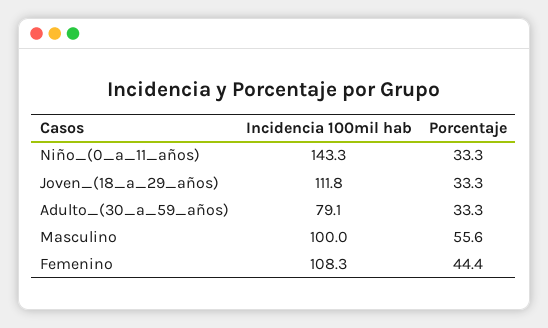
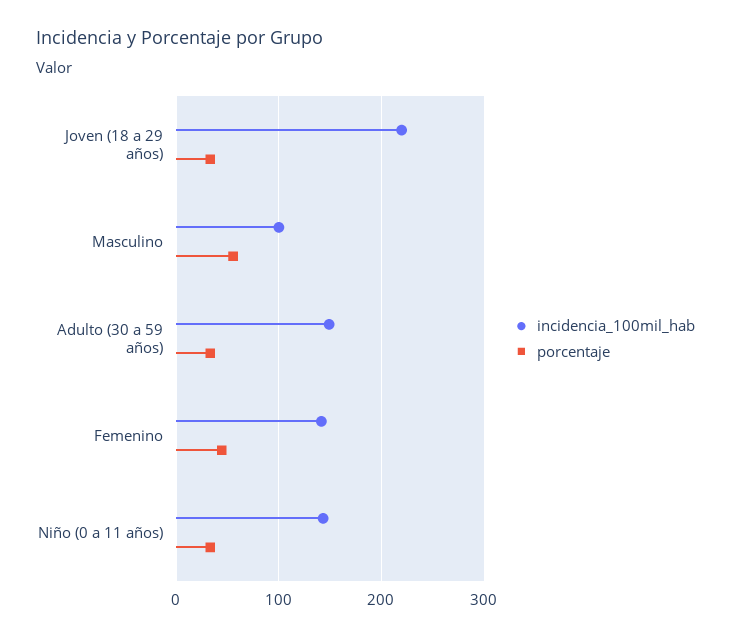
  {
    "Incidencia 100mil hab": {
      "Niño_(0_a_11_años)": 143.3,
-     "Joven_(18_a_29_años)": 111.8,
+     "Joven_(18_a_29_años)": 220,
-     "Adulto_(30_a_59_años)": 79.1,
+     "Adulto_(30_a_59_años)": 150,
      "Masculino": 100,
-     "Femenino": 108.3
+     "Femenino": 140
    },
    "Porcentaje": {
      "Niño_(0_a_11_años)": 33.3,
      "Joven_(18_a_29_años)": 33.3,
      "Adulto_(30_a_59_años)": 33.3,
      "Masculino": 55.6,
      "Femenino": 44.4
    }
  }

